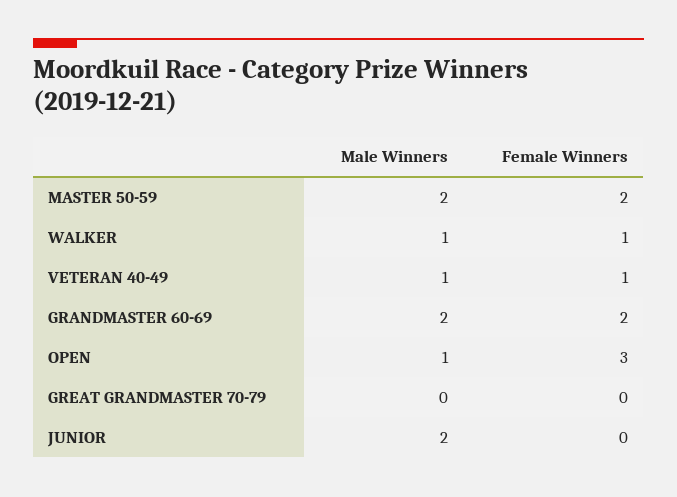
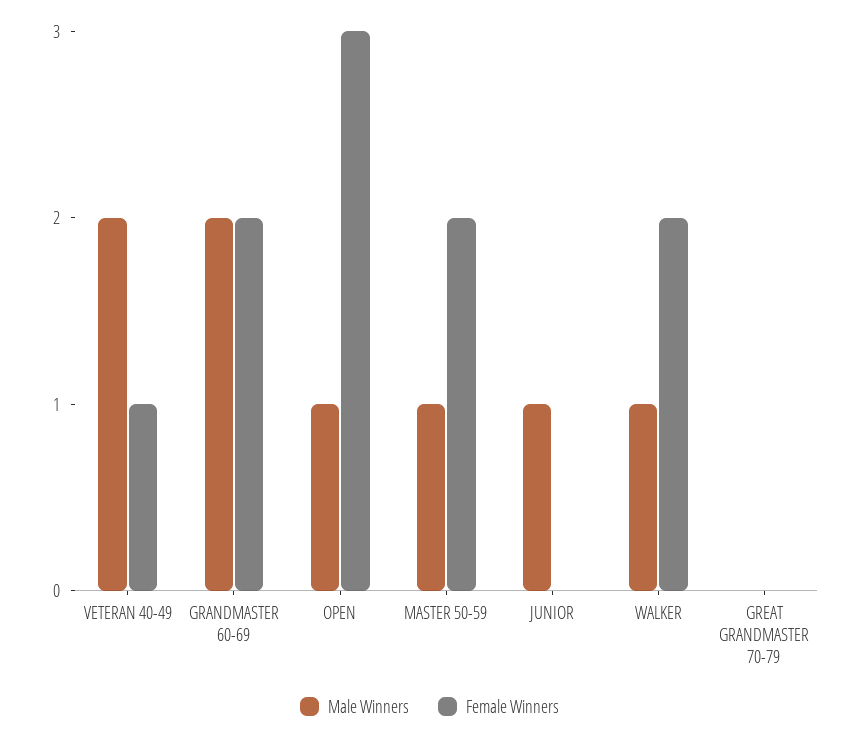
  {
    "Male Winners": {
-     "MASTER 50-59": 2,
+     "MASTER 50-59": 1,
      "WALKER": 1,
-     "VETERAN 40-49": 1,
+     "VETERAN 40-49": 2,
      "GRANDMASTER 60-69": 2,
      "OPEN": 1,
      "GREAT GRANDMASTER 70-79": 0,
-     "JUNIOR": 2
+     "JUNIOR": 1
    },
    "Female Winners": {
      "MASTER 50-59": 2,
-     "WALKER": 1,
+     "WALKER": 2,
      "VETERAN 40-49": 1,
      "GRANDMASTER 60-69": 2,
      "OPEN": 3,
      "GREAT GRANDMASTER 70-79": 0,
      "JUNIOR": 0
    }
  }

